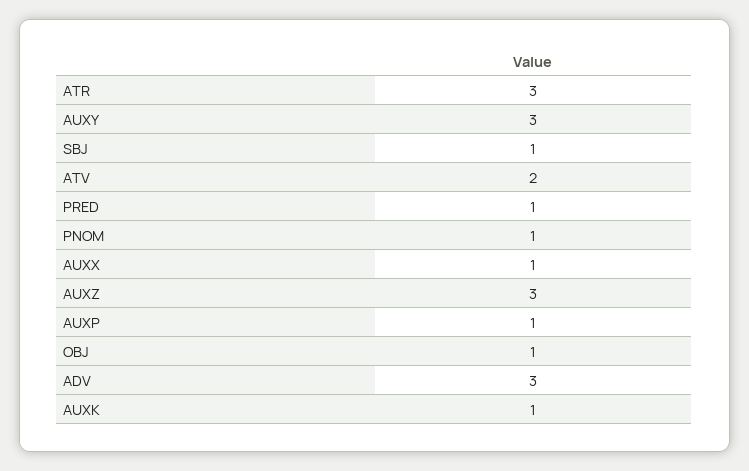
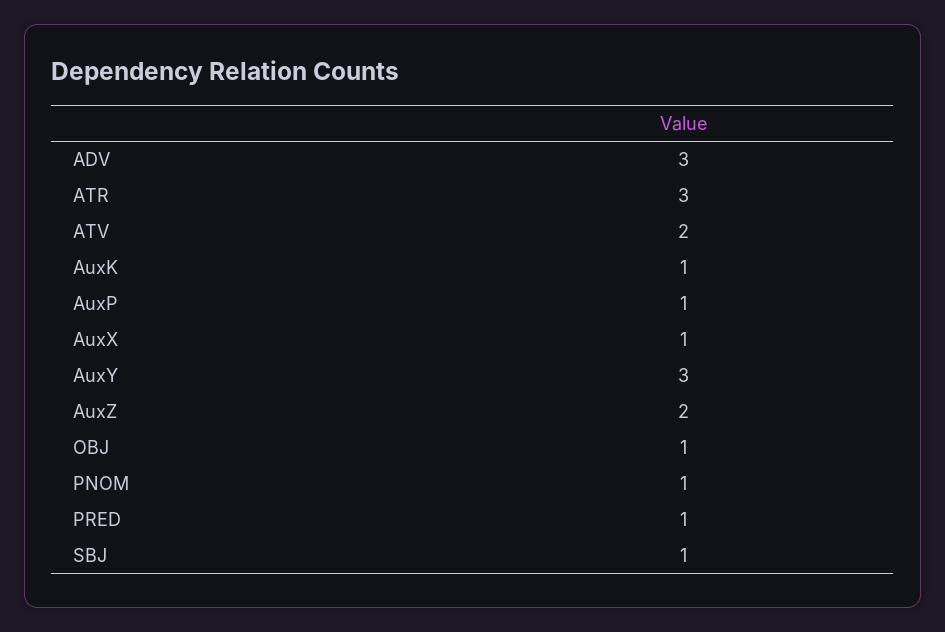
  {
    "ATR": 3,
    "AUXY": 3,
    "SBJ": 1,
    "ATV": 2,
    "PRED": 1,
    "PNOM": 1,
    "AUXX": 1,
-   "AUXZ": 3,
+   "AUXZ": 2,
    "AUXP": 1,
    "OBJ": 1,
    "ADV": 3,
    "AUXK": 1
  }

